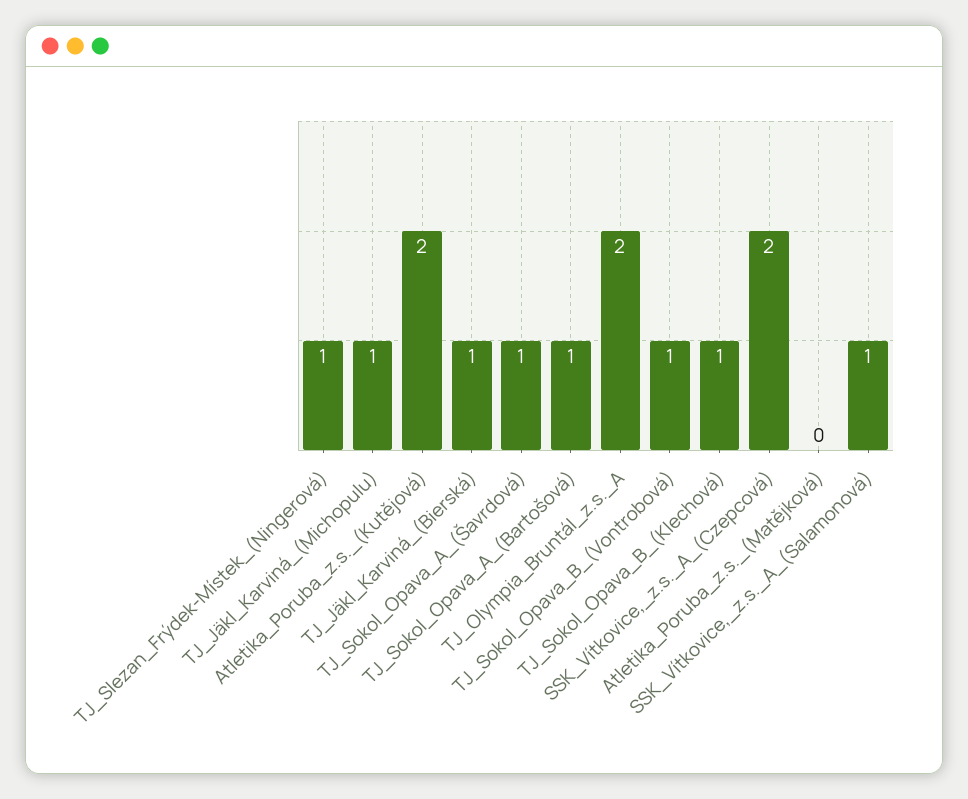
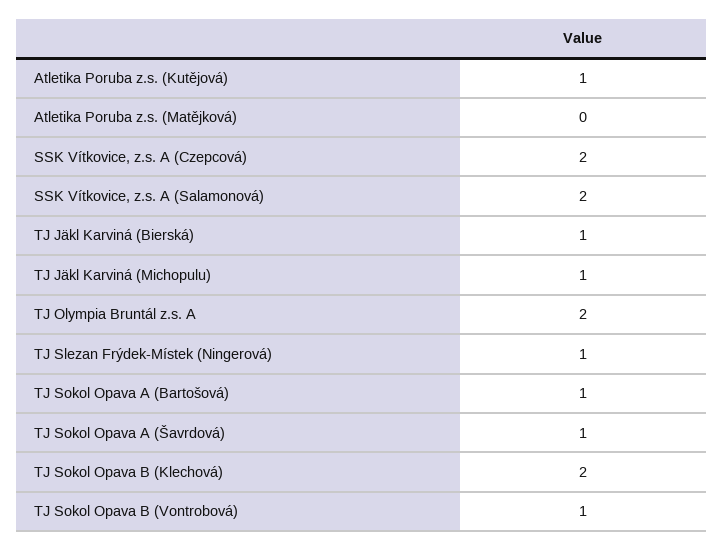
  {
    "TJ_Slezan_Frýdek-Místek_(Ningerová)": 1,
    "TJ_Jäkl_Karviná_(Michopulu)": 1,
-   "Atletika_Poruba_z.s._(Kutějová)": 2,
+   "Atletika_Poruba_z.s._(Kutějová)": 1,
    "TJ_Jäkl_Karviná_(Bierská)": 1,
    "TJ_Sokol_Opava_A_(Šavrdová)": 1,
    "TJ_Sokol_Opava_A_(Bartošová)": 1,
    "TJ_Olympia_Bruntál_z.s._A": 2,
    "TJ_Sokol_Opava_B_(Vontrobová)": 1,
-   "TJ_Sokol_Opava_B_(Klechová)": 1,
+   "TJ_Sokol_Opava_B_(Klechová)": 2,
    "SSK_Vítkovice,_z.s._A_(Czepcová)": 2,
    "Atletika_Poruba_z.s._(Matějková)": 0,
-   "SSK_Vítkovice,_z.s._A_(Salamonová)": 1
+   "SSK_Vítkovice,_z.s._A_(Salamonová)": 2
  }

